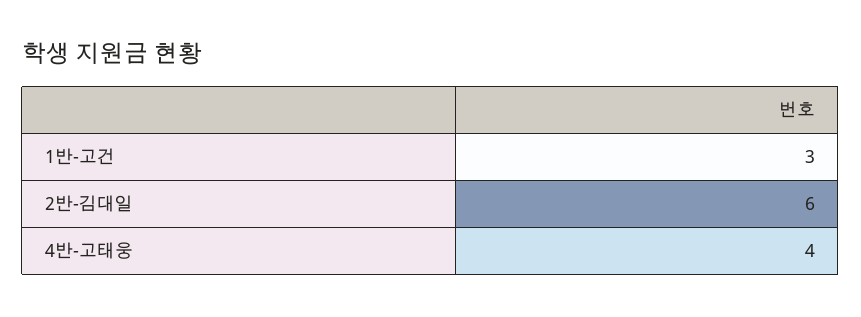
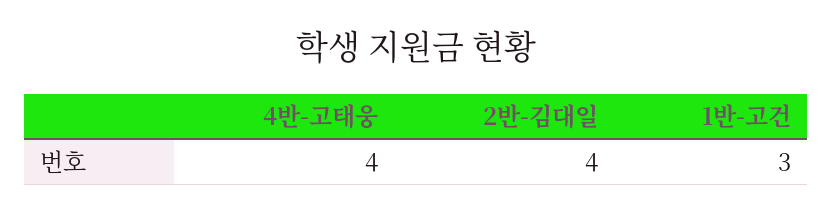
  {
    "1반-고건": 3,
-   "2반-김대일": 6,
+   "2반-김대일": 4,
    "4반-고태웅": 4
  }

